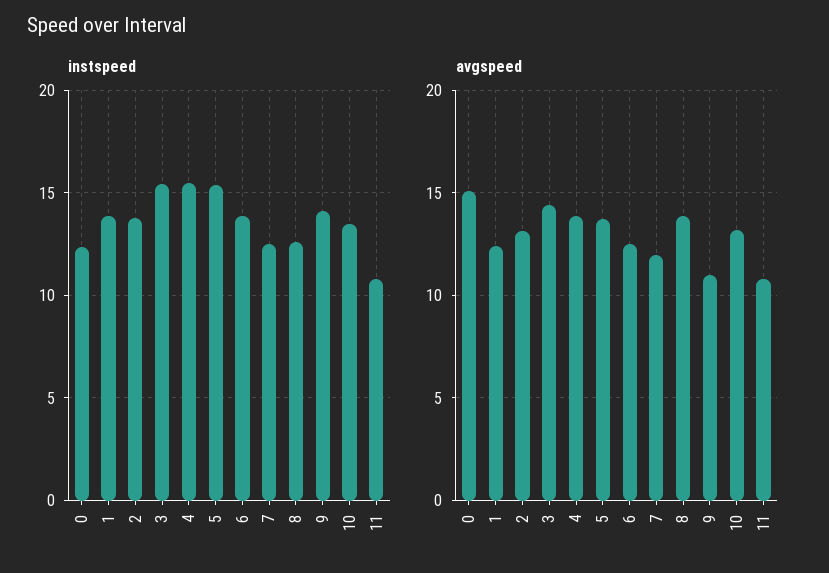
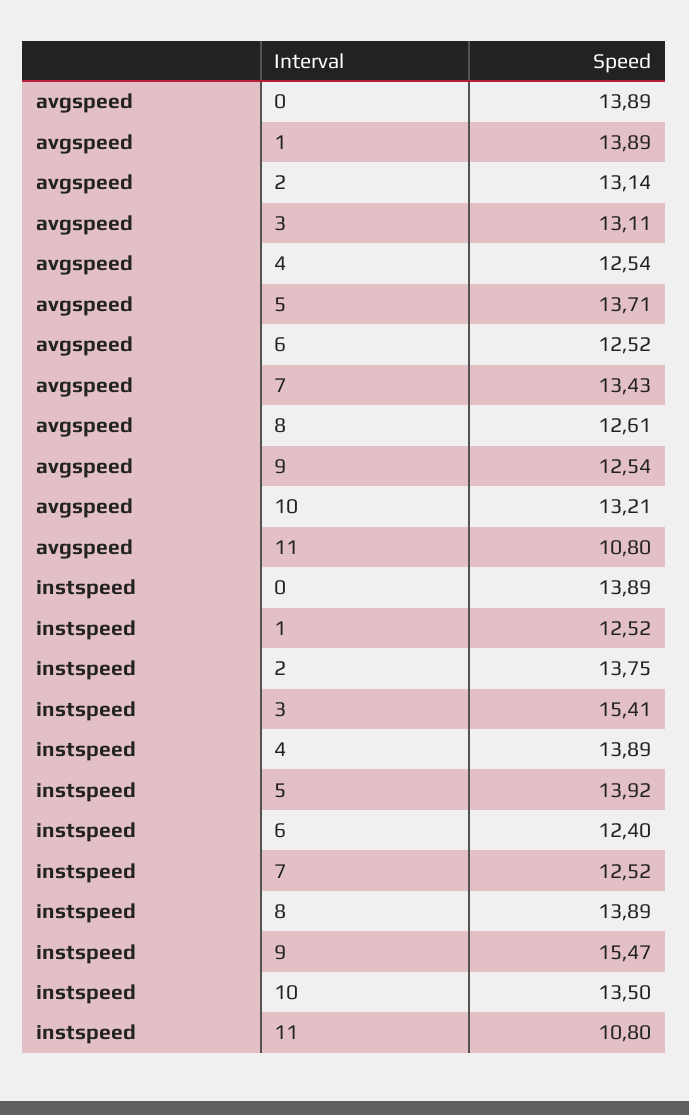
  {
    "instspeed": {
-     "0": 12.5,
+     "0": 13.89,
-     "1": 14,
+     "1": 12.52,
      "2": 13.75,
      "3": 15.41,
-     "4": 15.5,
+     "4": 13.89,
-     "5": 15.5,
+     "5": 13.92,
-     "6": 14,
+     "6": 12.4,
      "7": 12.52,
-     "8": 12.5,
+     "8": 13.89,
-     "9": 14,
+     "9": 15.47,
      "10": 13.5,
      "11": 10.8
    },
    "avgspeed": {
-     "0": 15,
+     "0": 13.89,
-     "1": 12.5,
+     "1": 13.89,
      "2": 13.14,
-     "3": 14.5,
+     "3": 13.11,
-     "4": 14,
+     "4": 12.54,
      "5": 13.71,
      "6": 12.52,
-     "7": 12,
+     "7": 13.43,
-     "8": 14,
+     "8": 12.61,
-     "9": 11,
+     "9": 12.54,
      "10": 13.21,
      "11": 10.8
    }
  }

